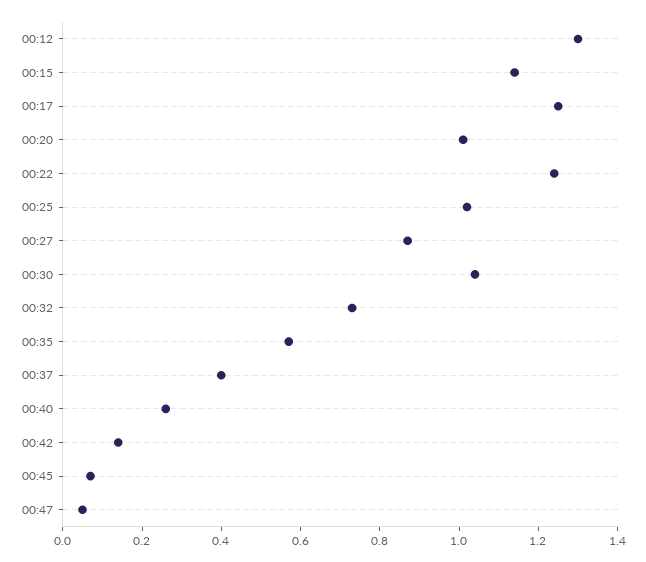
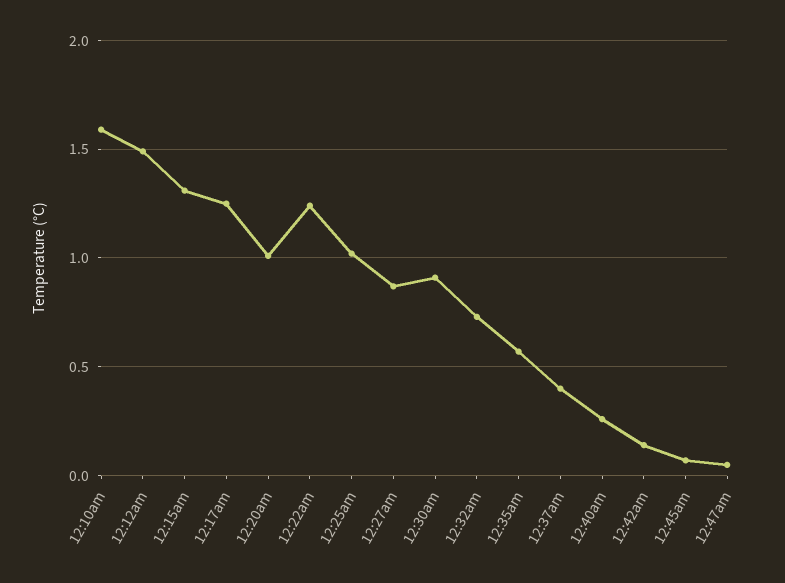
  {
-   "00:12": 1.3,
+   "00:12": 1.5,
-   "00:15": 1.15,
+   "00:15": 1.3,
    "00:17": 1.25,
    "00:20": 1,
    "00:22": 1.25,
    "00:25": 1,
    "00:27": 0.85,
-   "00:30": 1.05,
+   "00:30": 0.9,
    "00:32": 0.75,
    "00:35": 0.55,
    "00:37": 0.4,
    "00:40": 0.25,
    "00:42": 0.15,
    "00:45": 0.05,
-   "00:47": 0.05
+   "00:47": 0.05,
+   "12:10am": 1.6
  }

